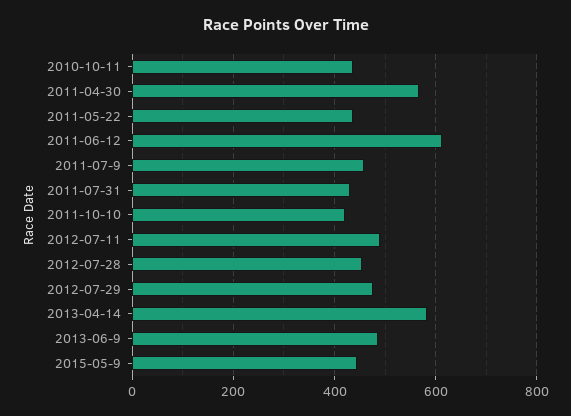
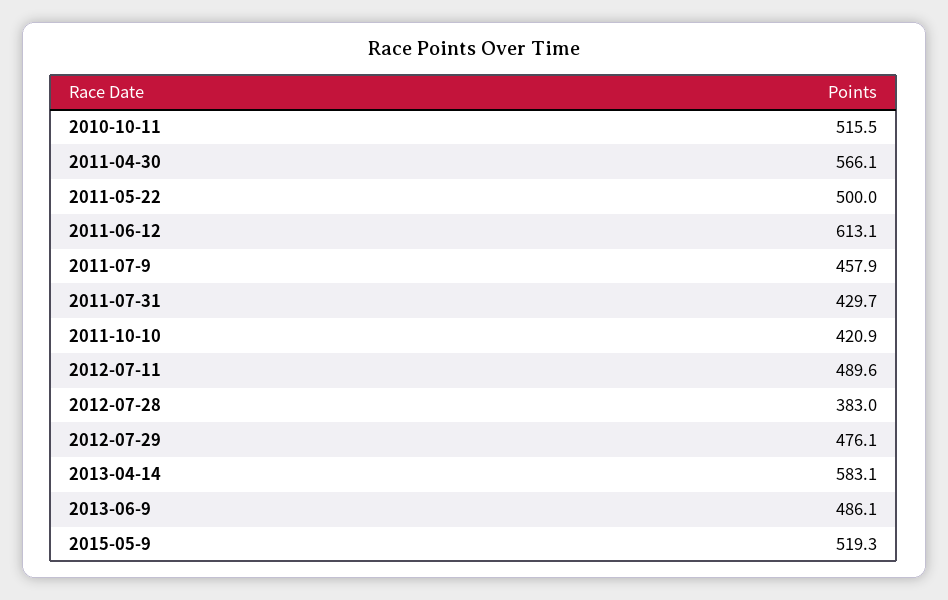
  {
-   "2010-10-11": 440,
+   "2010-10-11": 515.5,
    "2011-04-30": 566.1,
-   "2011-05-22": 440,
+   "2011-05-22": 500,
    "2011-06-12": 613.1,
    "2011-07-9": 457.9,
    "2011-07-31": 429.7,
    "2011-10-10": 420.9,
    "2012-07-11": 489.6,
-   "2012-07-28": 460,
+   "2012-07-28": 383,
    "2012-07-29": 476.1,
    "2013-04-14": 583.1,
    "2013-06-9": 486.1,
-   "2015-05-9": 440
+   "2015-05-9": 519.3
  }

